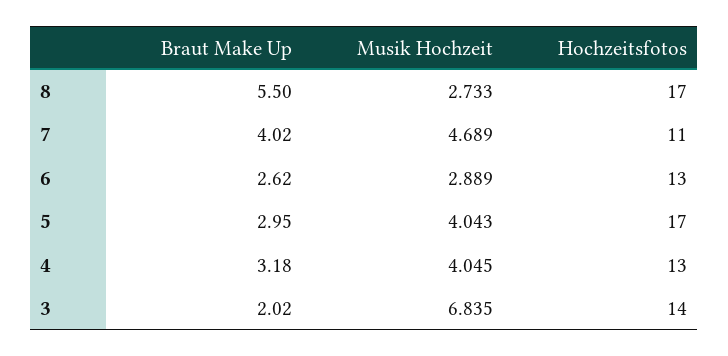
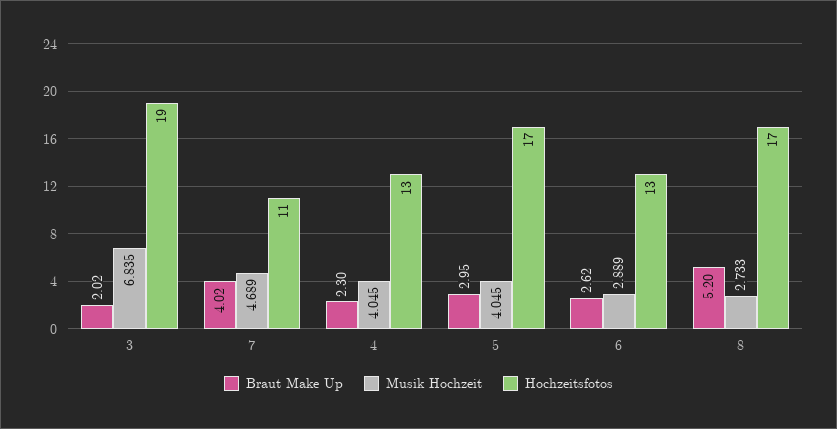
  {
    "Braut Make Up": {
-     "8": 5.5,
+     "8": 5.2,
      "7": 4.02,
      "6": 2.62,
      "5": 2.95,
-     "4": 3.18,
+     "4": 2.3,
      "3": 2.02
    },
    "Musik Hochzeit": {
      "8": 2.733,
      "7": 4.689,
      "6": 2.889,
-     "5": 4.043,
+     "5": 4.045,
      "4": 4.045,
      "3": 6.835
    },
    "Hochzeitsfotos": {
      "8": 17,
      "7": 11,
      "6": 13,
      "5": 17,
      "4": 13,
-     "3": 14
+     "3": 19
    }
  }

